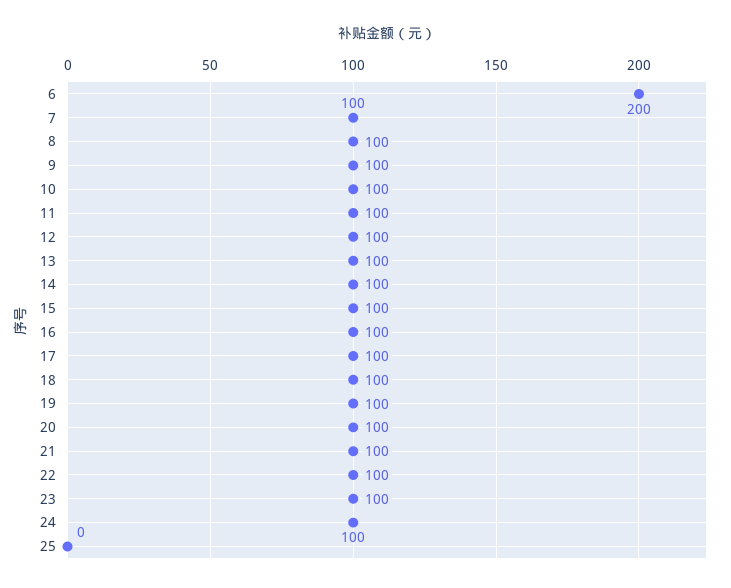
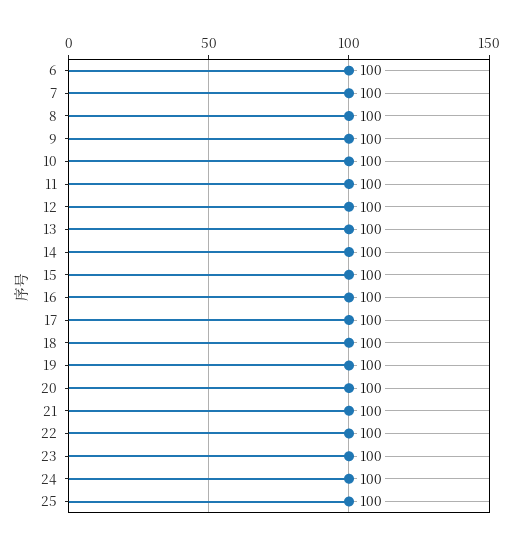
  {
-   "6": 200,
+   "6": 100,
    "7": 100,
    "8": 100,
    "9": 100,
    "10": 100,
    "11": 100,
    "12": 100,
    "13": 100,
    "14": 100,
    "15": 100,
    "16": 100,
    "17": 100,
    "18": 100,
    "19": 100,
    "20": 100,
    "21": 100,
    "22": 100,
    "23": 100,
    "24": 100,
-   "25": 0
+   "25": 100
  }

